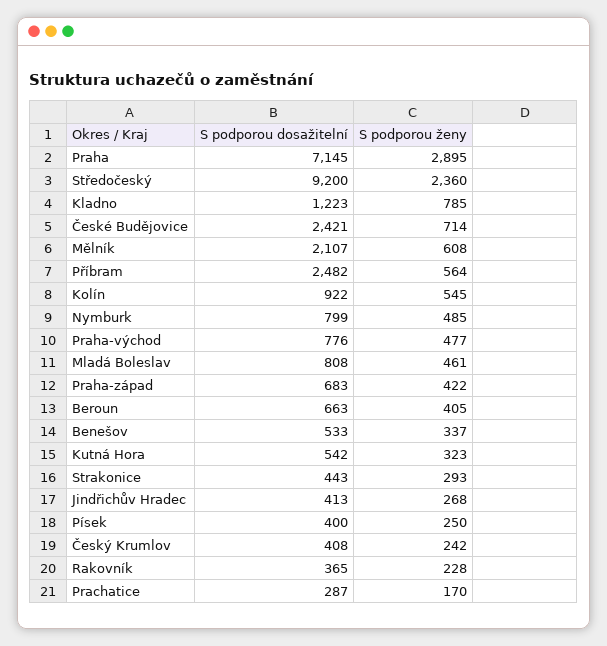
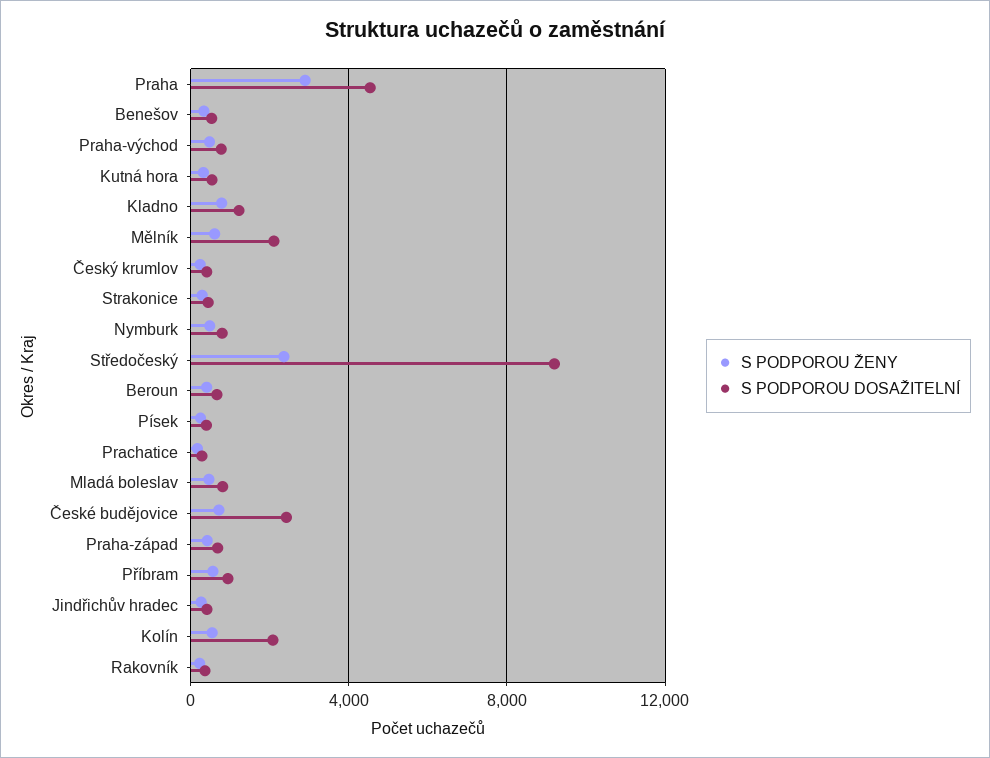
  {
    "S podporou dosažitelní": {
-     "Praha": 7145,
+     "Praha": 4500,
      "Středočeský": 9200,
      "Kladno": 1223,
      "České Budějovice": 2421,
      "Mělník": 2107,
-     "Příbram": 2482,
+     "Příbram": 1000,
-     "Kolín": 922,
+     "Kolín": 2000,
      "Nymburk": 799,
      "Praha-východ": 776,
      "Mladá Boleslav": 808,
      "Praha-západ": 683,
      "Beroun": 663,
      "Benešov": 533,
      "Kutná Hora": 542,
      "Strakonice": 443,
      "Jindřichův Hradec": 413,
      "Písek": 400,
      "Český Krumlov": 408,
      "Rakovník": 365,
      "Prachatice": 287
    },
    "S podporou ženy": {
      "Praha": 2895,
      "Středočeský": 2360,
      "Kladno": 785,
      "České Budějovice": 714,
      "Mělník": 608,
      "Příbram": 564,
      "Kolín": 545,
      "Nymburk": 485,
      "Praha-východ": 477,
      "Mladá Boleslav": 461,
      "Praha-západ": 422,
      "Beroun": 405,
      "Benešov": 337,
      "Kutná Hora": 323,
      "Strakonice": 293,
      "Jindřichův Hradec": 268,
      "Písek": 250,
      "Český Krumlov": 242,
      "Rakovník": 228,
      "Prachatice": 170
    }
  }

